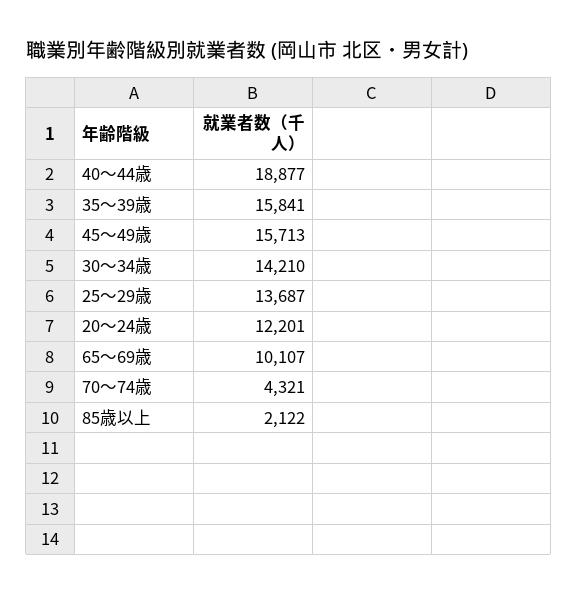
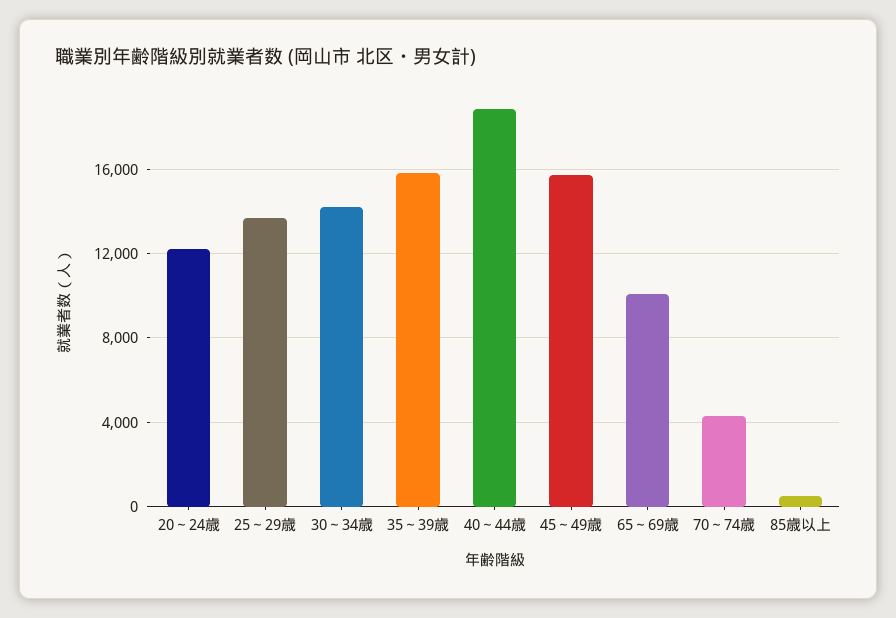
  {
    "40～44歳": 18877,
    "35～39歳": 15841,
    "45～49歳": 15713,
    "30～34歳": 14210,
    "25～29歳": 13687,
    "20～24歳": 12201,
    "65～69歳": 10107,
    "70～74歳": 4321,
-   "85歳以上": 2122
+   "85歳以上": 500
  }

